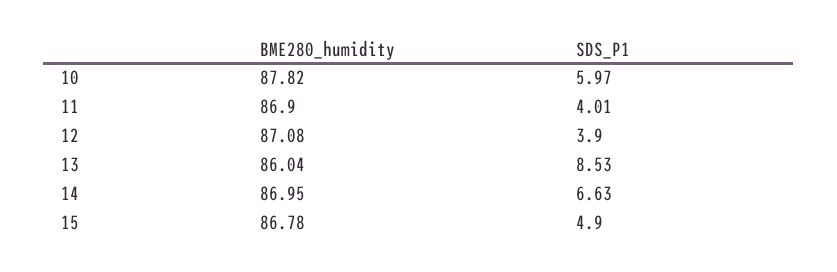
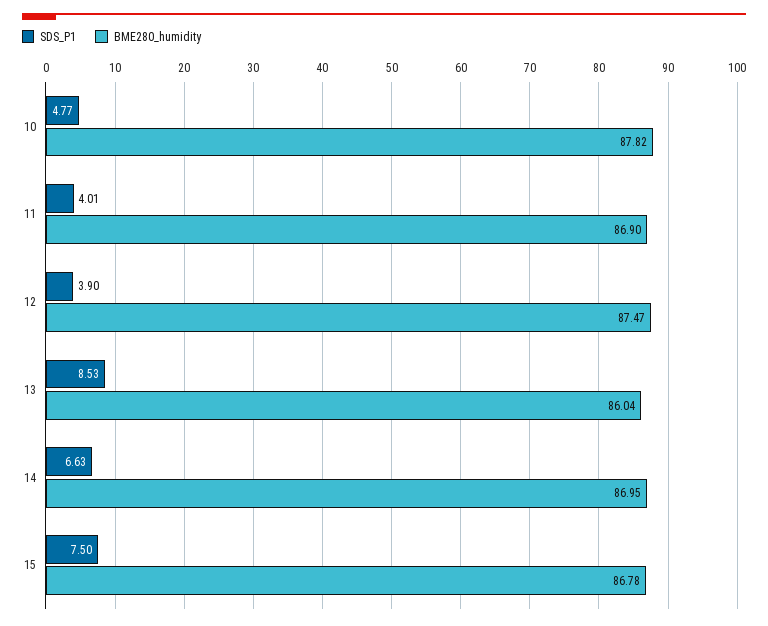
  {
    "BME280_humidity": {
      "10": 87.82,
      "11": 86.9,
-     "12": 87.08,
+     "12": 87.47,
      "13": 86.04,
      "14": 86.95,
      "15": 86.78
    },
    "SDS_P1": {
-     "10": 5.97,
+     "10": 4.77,
      "11": 4.01,
      "12": 3.9,
      "13": 8.53,
      "14": 6.63,
-     "15": 4.9
+     "15": 7.5
    }
  }

